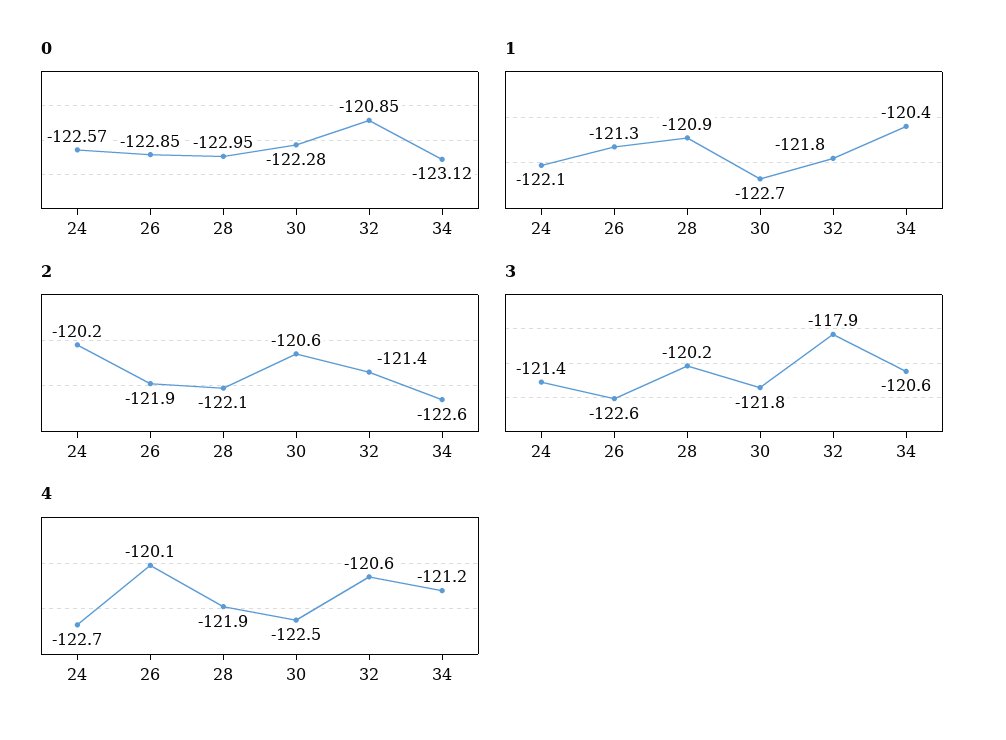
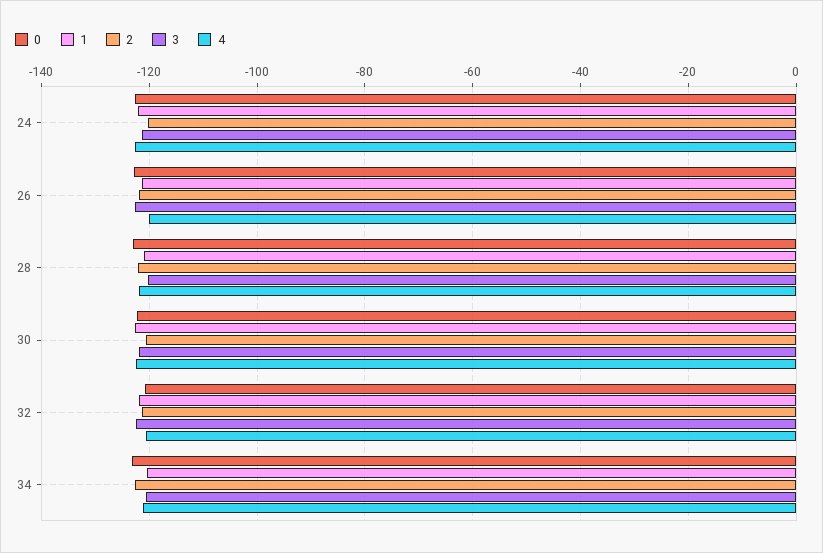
  {
    "0": {
      "24": -122.57,
      "26": -122.85,
      "28": -122.95,
      "30": -122.28,
      "32": -120.85,
      "34": -123.12
    },
    "1": {
      "24": -122.1,
      "26": -121.3,
      "28": -120.9,
      "30": -122.7,
      "32": -121.8,
      "34": -120.4
    },
    "2": {
      "24": -120.2,
      "26": -121.9,
      "28": -122.1,
      "30": -120.6,
      "32": -121.4,
      "34": -122.6
    },
    "3": {
      "24": -121.4,
      "26": -122.6,
      "28": -120.2,
      "30": -121.8,
-     "32": -117.9,
+     "32": -122,
      "34": -120.6
    },
    "4": {
      "24": -122.7,
      "26": -120.1,
      "28": -121.9,
      "30": -122.5,
      "32": -120.6,
      "34": -121.2
    }
  }

